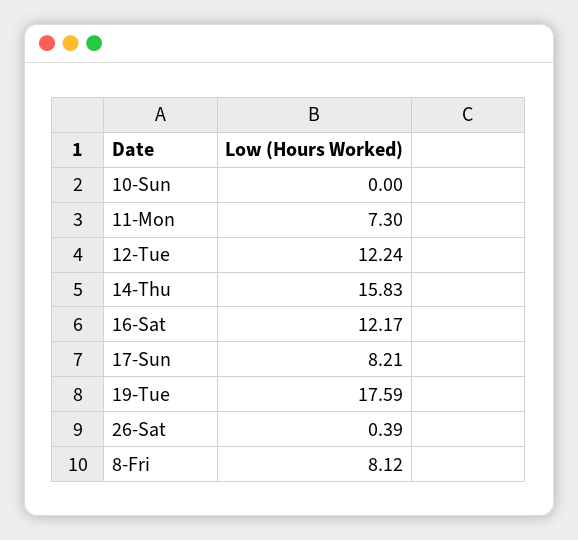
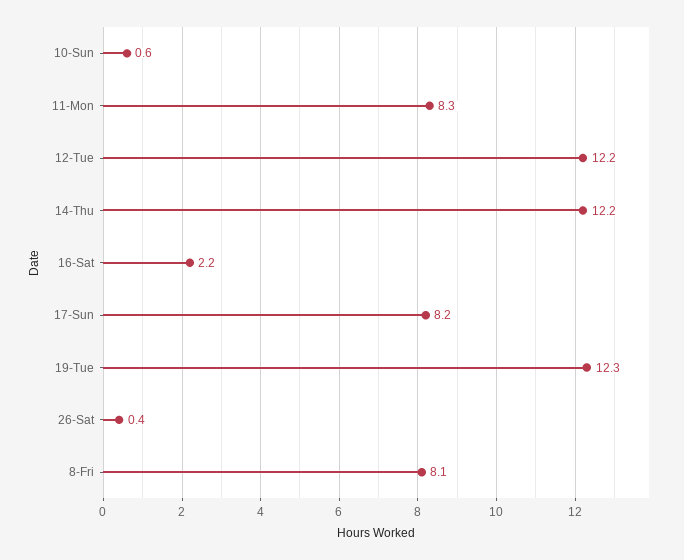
  {
-   "10-Sun": 0,
+   "10-Sun": 0.6,
-   "11-Mon": 7.3,
+   "11-Mon": 8.3,
    "12-Tue": 12.24,
-   "14-Thu": 15.83,
+   "14-Thu": 12.2,
-   "16-Sat": 12.17,
+   "16-Sat": 2.2,
    "17-Sun": 8.21,
-   "19-Tue": 17.59,
+   "19-Tue": 12.3,
    "26-Sat": 0.39,
    "8-Fri": 8.12
  }

